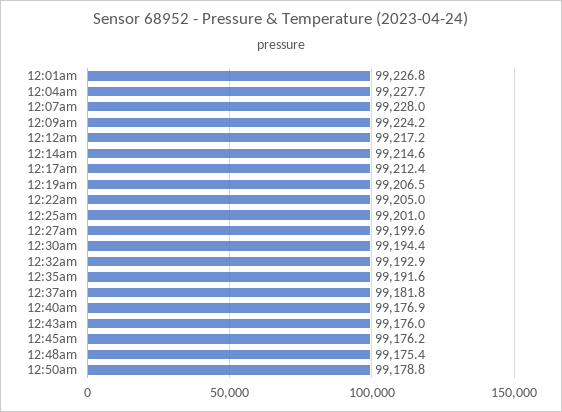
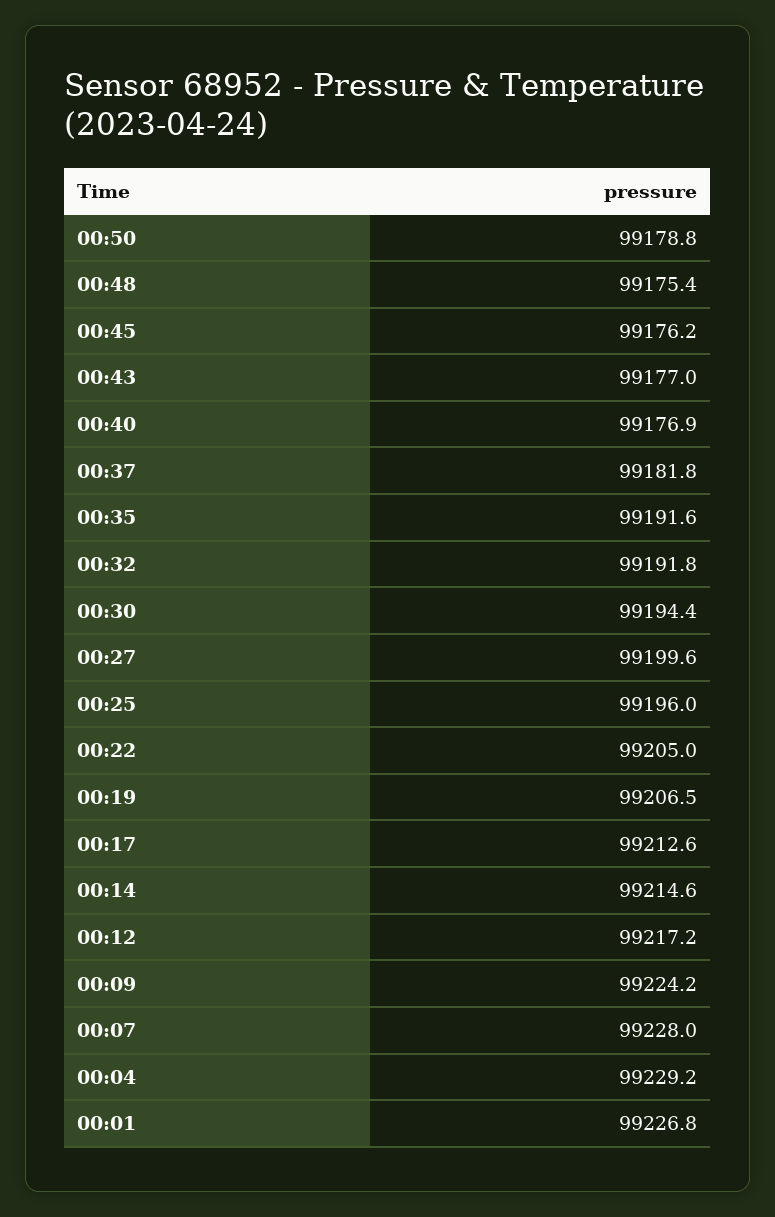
  {
    "12:01am": 99226.8,
-   "12:04am": 99227.7,
+   "12:04am": 99229.2,
    "12:07am": 99228,
    "12:09am": 99224.2,
    "12:12am": 99217.2,
    "12:14am": 99214.6,
-   "12:17am": 99212.4,
+   "12:17am": 99212.6,
    "12:19am": 99206.5,
    "12:22am": 99205,
-   "12:25am": 99201,
+   "12:25am": 99196,
    "12:27am": 99199.6,
    "12:30am": 99194.4,
-   "12:32am": 99192.9,
+   "12:32am": 99191.8,
    "12:35am": 99191.6,
    "12:37am": 99181.8,
    "12:40am": 99176.9,
-   "12:43am": 99176,
+   "12:43am": 99177,
    "12:45am": 99176.2,
    "12:48am": 99175.4,
    "12:50am": 99178.8
  }

